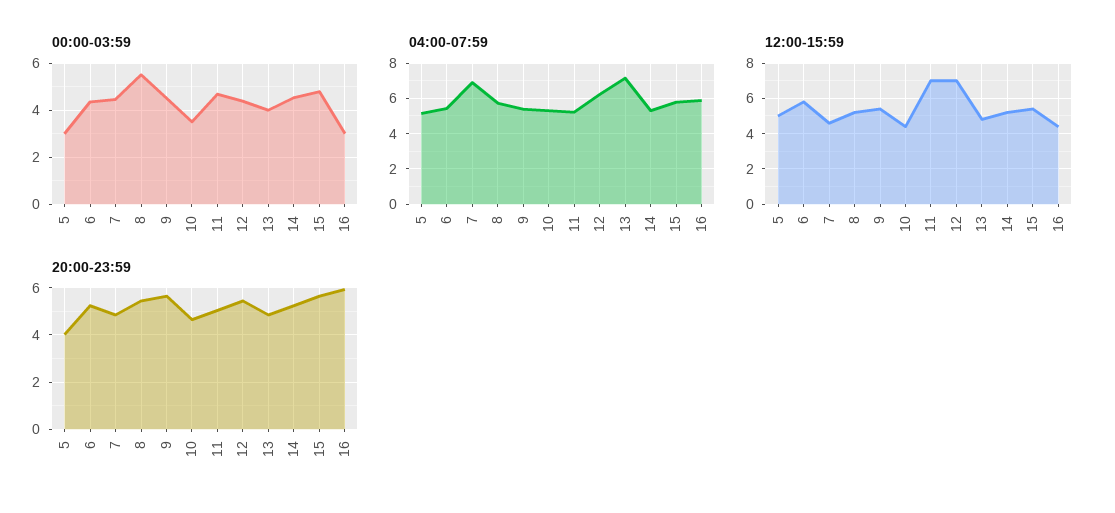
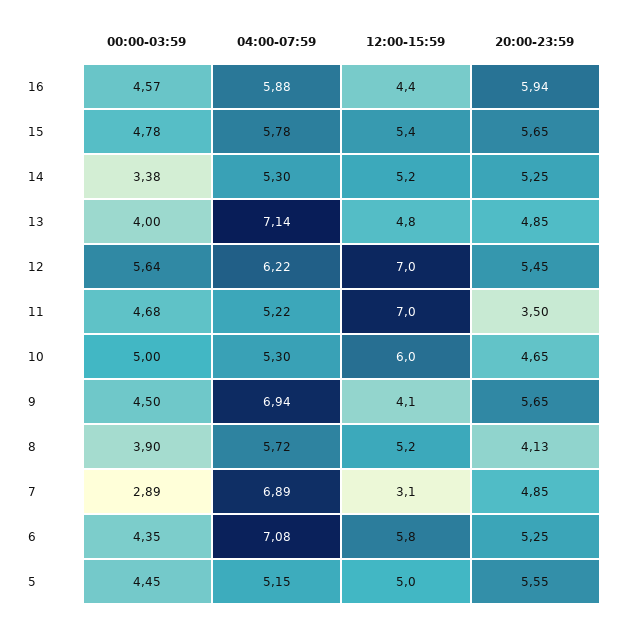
  {
    "00:00-03:59": {
-     "5": 3,
+     "5": 4.45,
      "6": 4.35,
-     "7": 4.5,
+     "7": 2.89,
-     "8": 5.5,
+     "8": 3.9,
      "9": 4.5,
-     "10": 3.5,
+     "10": 5,
      "11": 4.68,
-     "12": 4.5,
+     "12": 5.64,
      "13": 4,
-     "14": 4.5,
+     "14": 3.38,
      "15": 4.78,
-     "16": 3
+     "16": 4.57
    },
    "04:00-07:59": {
      "5": 5.15,
-     "6": 5.5,
+     "6": 7.08,
      "7": 6.89,
      "8": 5.72,
-     "9": 5.5,
+     "9": 6.94,
      "10": 5.3,
      "11": 5.22,
      "12": 6.22,
      "13": 7.14,
      "14": 5.3,
      "15": 5.78,
      "16": 5.88
    },
    "12:00-15:59": {
      "5": 5,
      "6": 5.8,
-     "7": 4.5,
+     "7": 3.1,
      "8": 5.2,
-     "9": 5.5,
+     "9": 4.1,
-     "10": 4.5,
+     "10": 6,
      "11": 7,
      "12": 7,
      "13": 4.8,
      "14": 5.2,
      "15": 5.4,
      "16": 4.4
    },
    "20:00-23:59": {
-     "5": 4,
+     "5": 5.55,
      "6": 5.25,
      "7": 4.85,
-     "8": 5.5,
+     "8": 4.13,
      "9": 5.65,
      "10": 4.65,
-     "11": 5,
+     "11": 3.5,
      "12": 5.45,
      "13": 4.85,
      "14": 5.25,
      "15": 5.65,
      "16": 5.94
    }
  }

